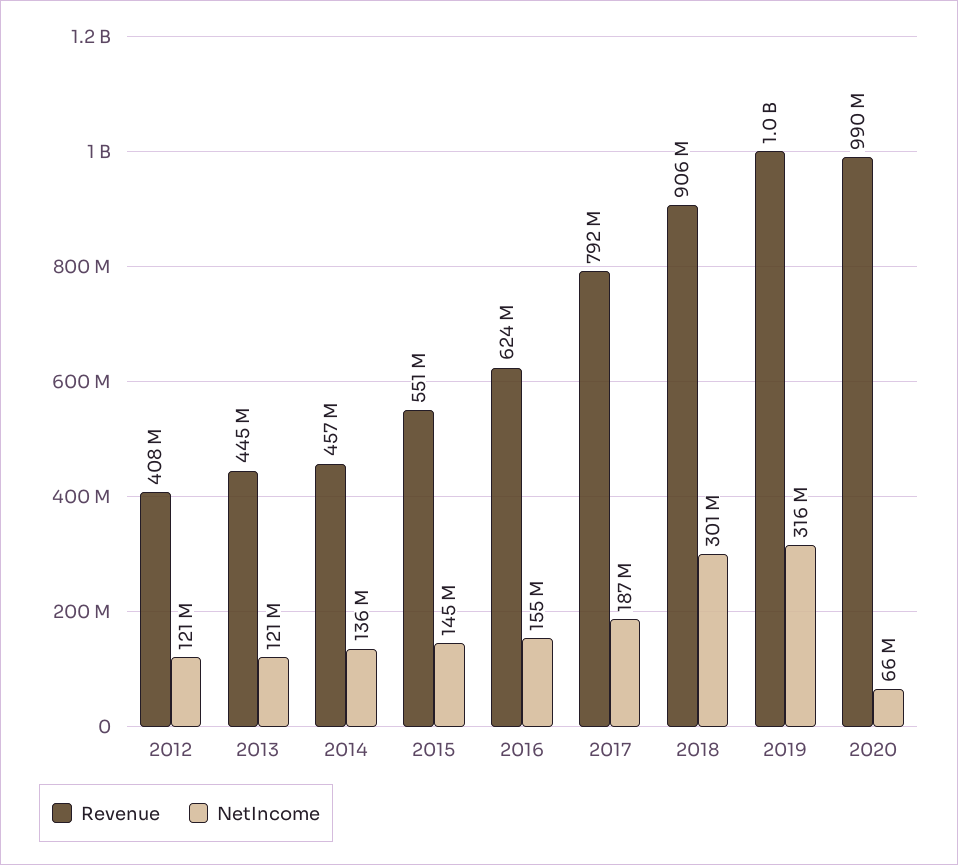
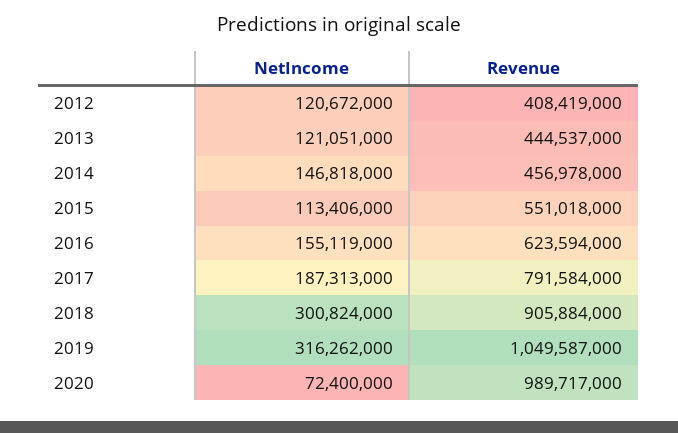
  {
    "Revenue": {
      "2012": 408419000,
      "2013": 444537000,
      "2014": 456978000,
      "2015": 551018000,
      "2016": 623594000,
      "2017": 791584000,
      "2018": 905884000,
      "2019": 1049587000,
      "2020": 989717000
    },
    "NetIncome": {
      "2012": 120672000,
      "2013": 121051000,
-     "2014": 136000000,
+     "2014": 146818000,
-     "2015": 145000000,
+     "2015": 113406000,
      "2016": 155119000,
      "2017": 187313000,
      "2018": 300824000,
      "2019": 316262000,
-     "2020": 66000000
+     "2020": 72400000
    }
  }

